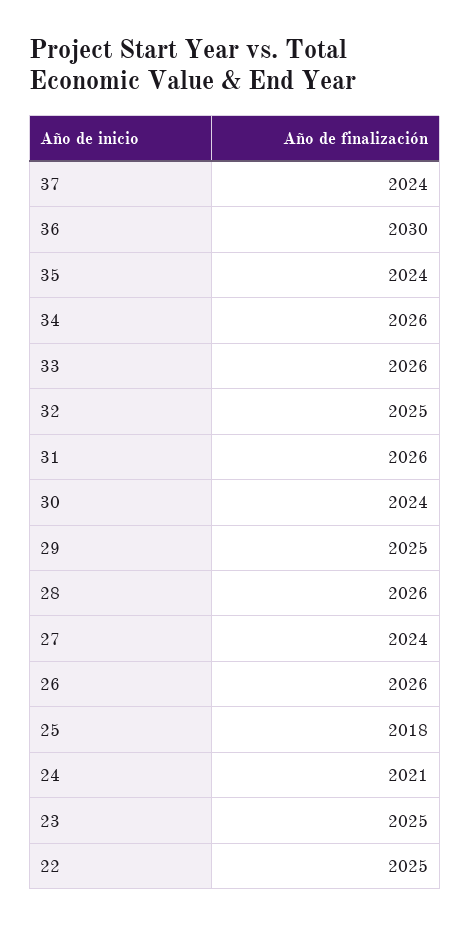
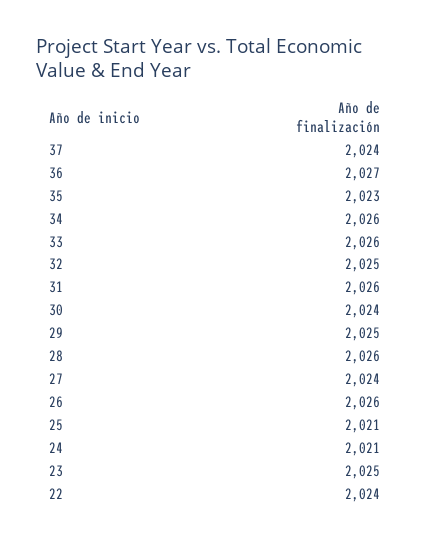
  {
    "37": 2024,
-   "36": 2030,
+   "36": 2027,
-   "35": 2024,
+   "35": 2023,
    "34": 2026,
    "33": 2026,
    "32": 2025,
    "31": 2026,
    "30": 2024,
    "29": 2025,
    "28": 2026,
    "27": 2024,
    "26": 2026,
-   "25": 2018,
+   "25": 2021,
    "24": 2021,
    "23": 2025,
-   "22": 2025
+   "22": 2024
  }

